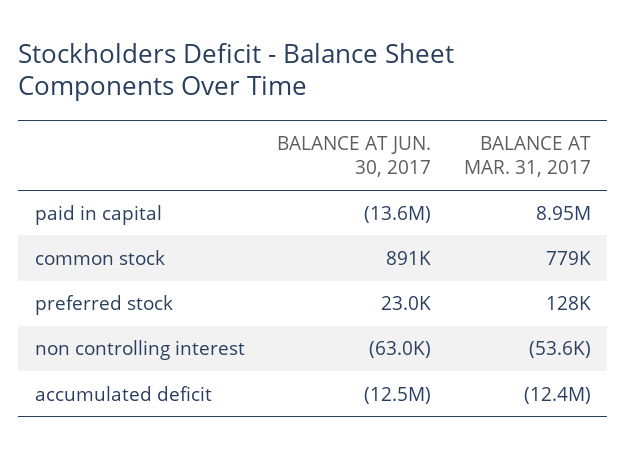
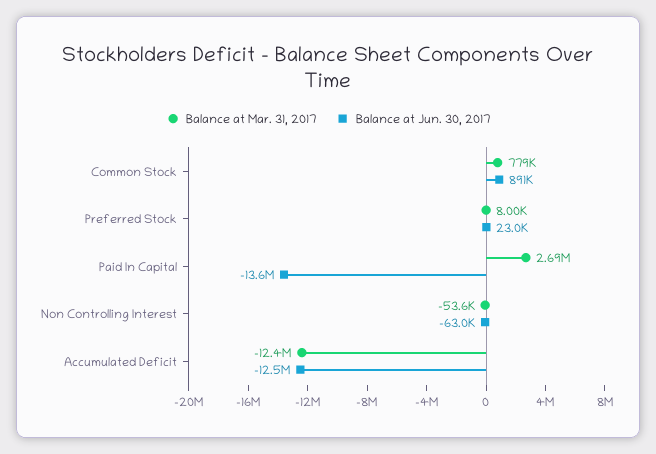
  {
    "BALANCE AT JUN. 30, 2017": {
      "paid in capital": -13600000,
      "common stock": 891000,
      "preferred stock": 23000,
      "non controlling interest": -63000,
      "accumulated deficit": -12500000
    },
    "BALANCE AT MAR. 31, 2017": {
-     "paid in capital": 8950000,
+     "paid in capital": 2690000,
      "common stock": 779000,
-     "preferred stock": 128000,
+     "preferred stock": 8000,
      "non controlling interest": -53600,
      "accumulated deficit": -12400000
    }
  }

